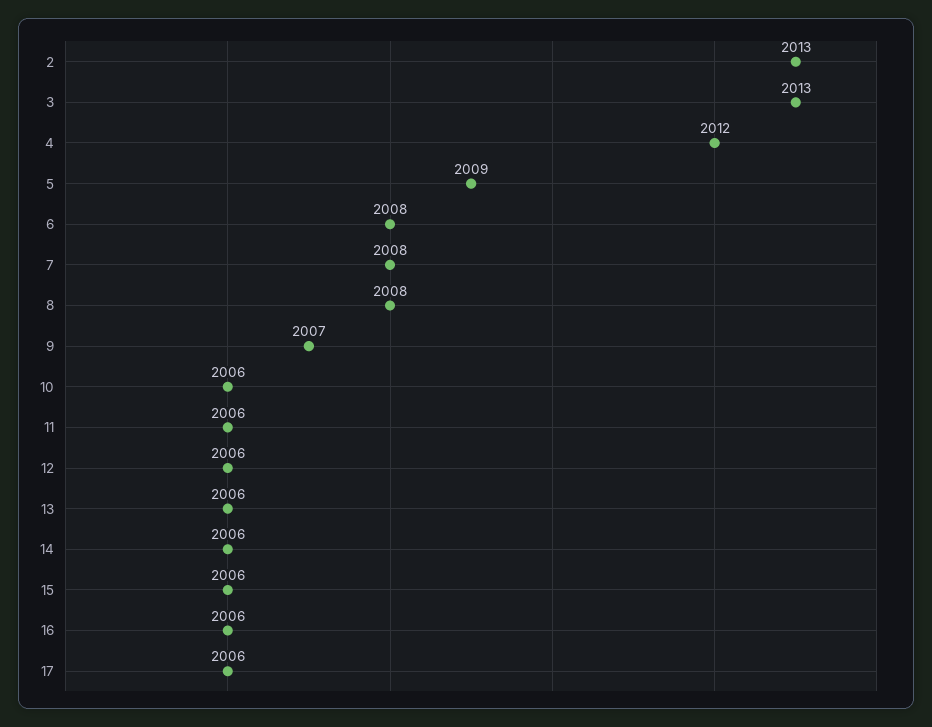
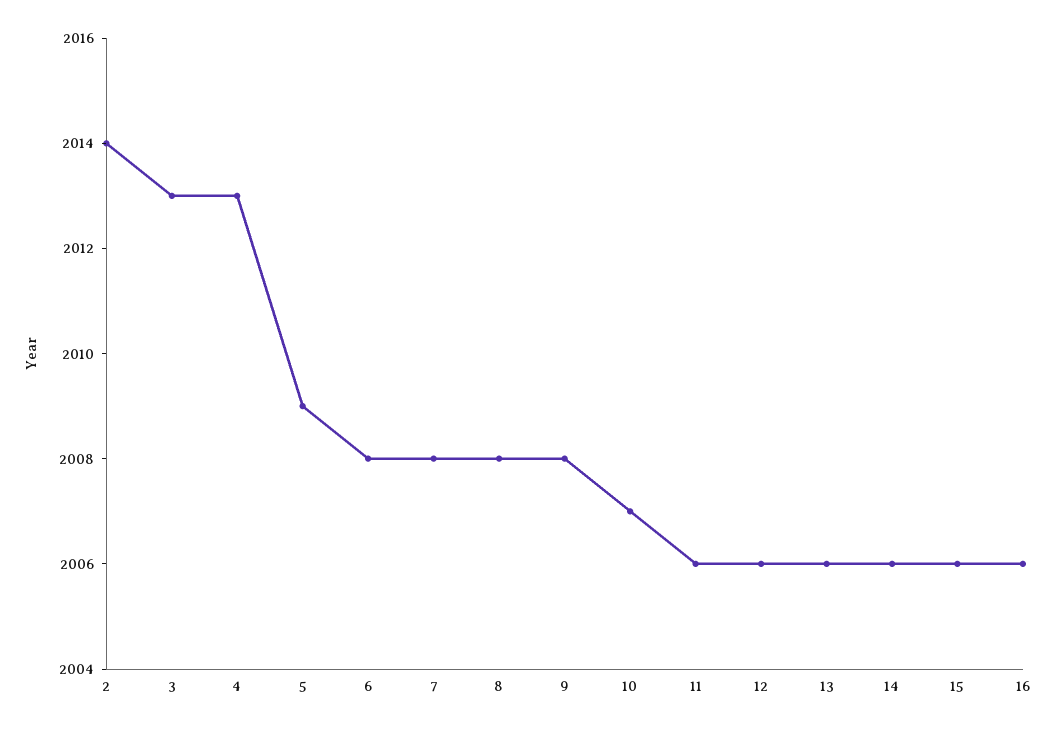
  {
-   "2": 2013,
+   "2": 2014,
    "3": 2013,
-   "4": 2012,
+   "4": 2013,
    "5": 2009,
    "6": 2008,
    "7": 2008,
    "8": 2008,
-   "9": 2007,
+   "9": 2008,
-   "10": 2006,
+   "10": 2007,
    "11": 2006,
    "12": 2006,
    "13": 2006,
    "14": 2006,
    "15": 2006,
-   "16": 2006,
+   "16": 2006
-   "17": 2006
  }

